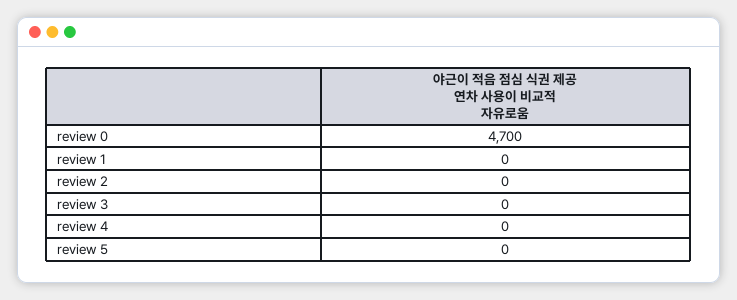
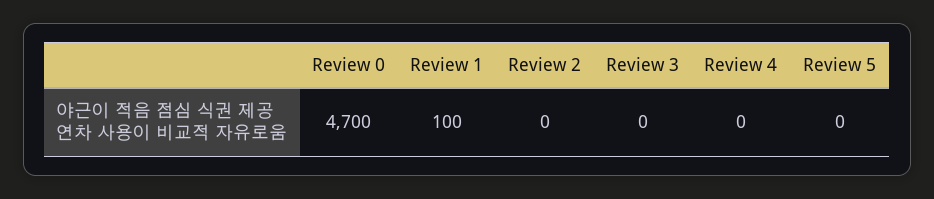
  {
    "review 0": 4700,
-   "review 1": 0,
+   "review 1": 100,
    "review 2": 0,
    "review 3": 0,
    "review 4": 0,
    "review 5": 0
  }

